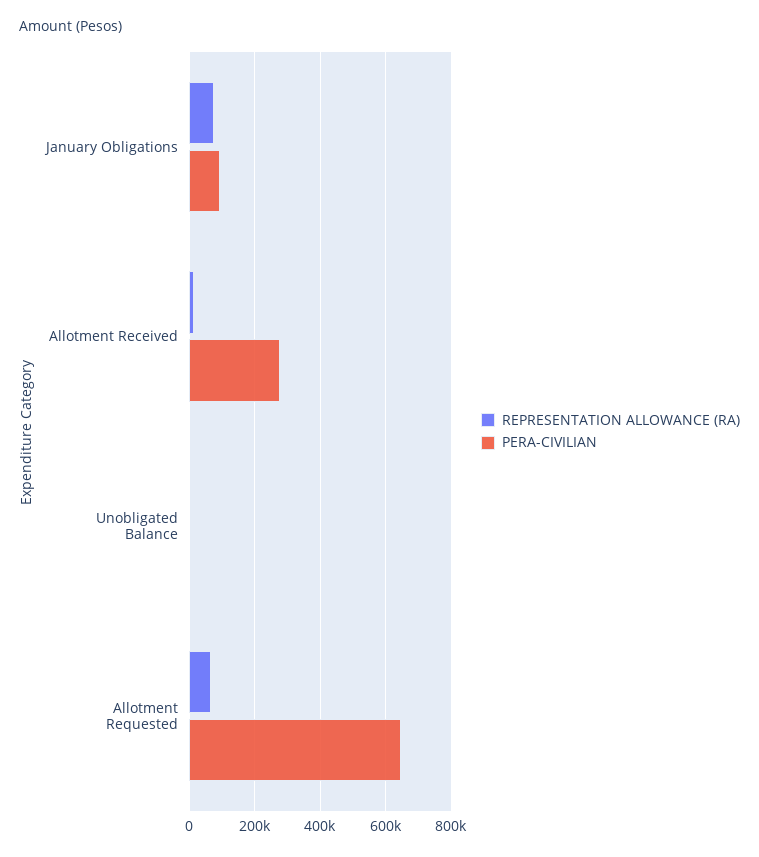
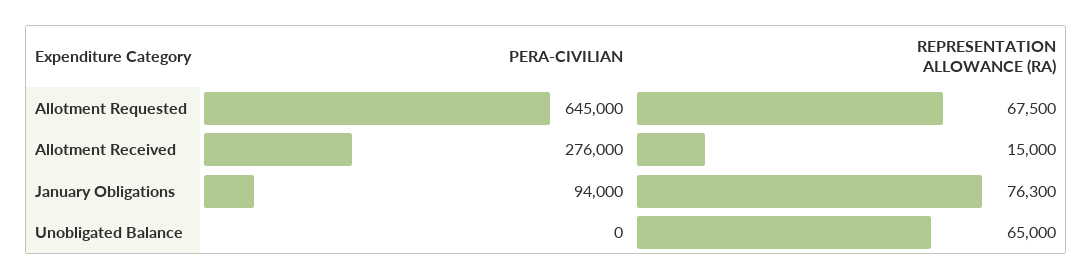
  {
    "REPRESENTATION ALLOWANCE (RA)": {
      "January Obligations": 76300,
      "Allotment Received": 15000,
-     "Unobligated Balance": 0,
+     "Unobligated Balance": 65000,
      "Allotment Requested": 67500
    },
    "PERA-CIVILIAN": {
      "January Obligations": 94000,
      "Allotment Received": 276000,
      "Unobligated Balance": 0,
      "Allotment Requested": 645000
    }
  }

